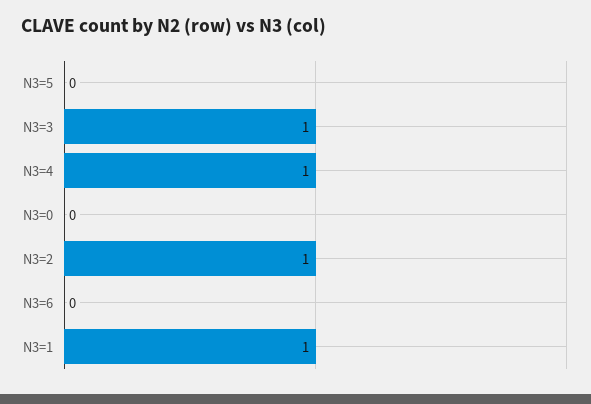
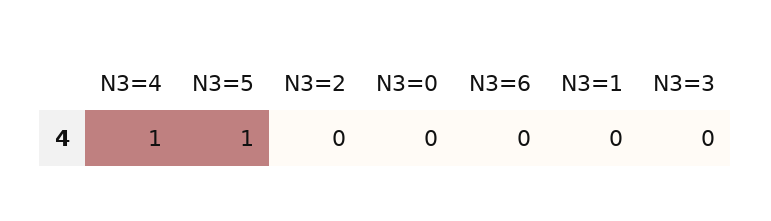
  {
-   "N3=5": 0,
+   "N3=5": 1,
-   "N3=3": 1,
+   "N3=3": 0,
    "N3=4": 1,
    "N3=0": 0,
-   "N3=2": 1,
+   "N3=2": 0,
    "N3=6": 0,
-   "N3=1": 1
+   "N3=1": 0
  }

